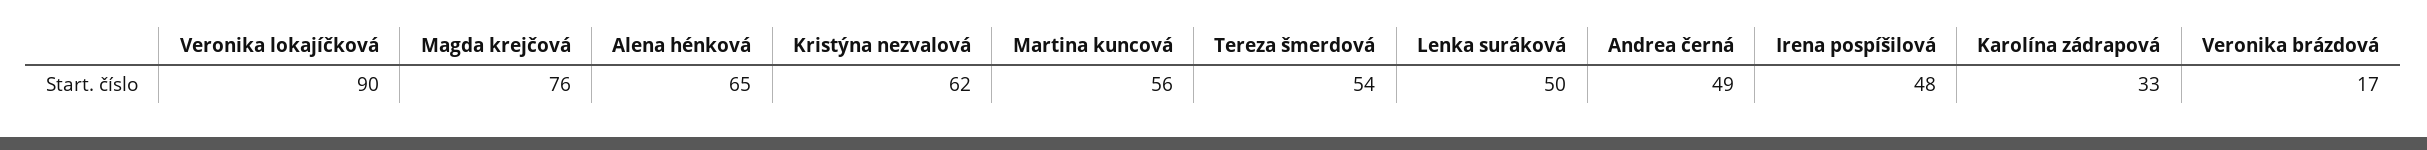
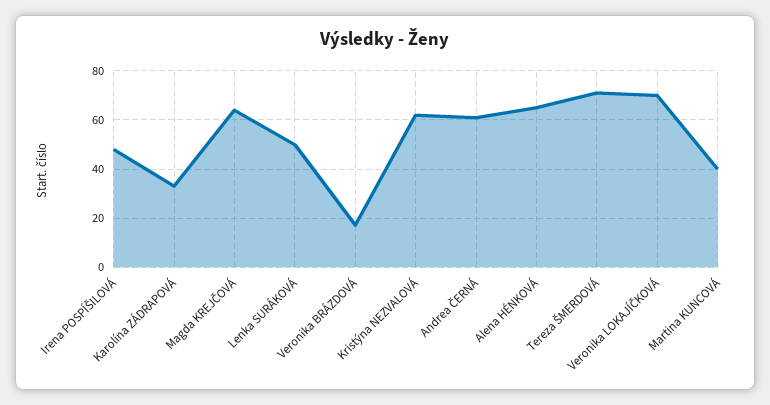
  {
-   "Veronika lokajíčková": 90,
+   "Veronika lokajíčková": 70,
-   "Magda krejčová": 76,
+   "Magda krejčová": 65,
    "Alena hénková": 65,
    "Kristýna nezvalová": 62,
-   "Martina kuncová": 56,
+   "Martina kuncová": 40,
-   "Tereza šmerdová": 54,
+   "Tereza šmerdová": 70,
    "Lenka suráková": 50,
-   "Andrea černá": 49,
+   "Andrea černá": 60,
    "Irena pospíšilová": 48,
    "Karolína zádrapová": 33,
    "Veronika brázdová": 17
  }

